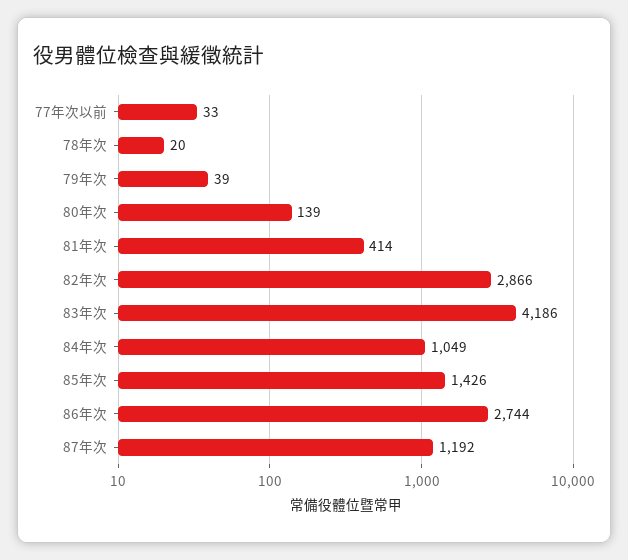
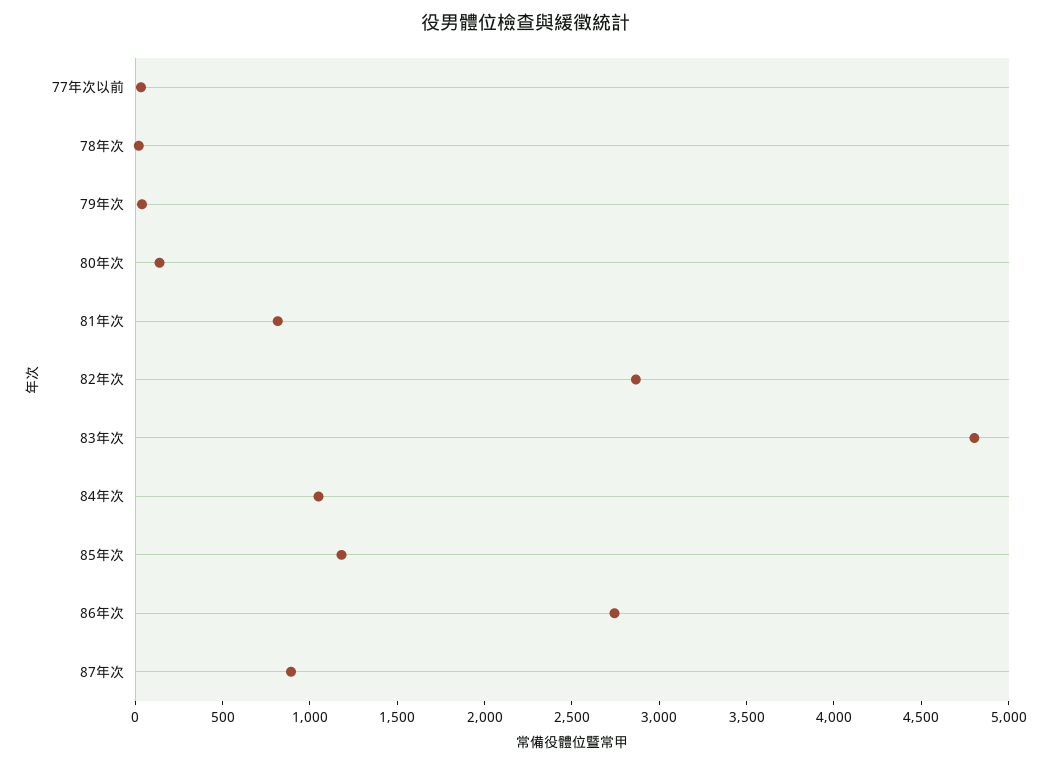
  {
    "77年次以前": 33,
    "78年次": 20,
    "79年次": 39,
    "80年次": 139,
-   "81年次": 414,
+   "81年次": 800,
    "82年次": 2866,
-   "83年次": 4186,
+   "83年次": 4800,
    "84年次": 1049,
-   "85年次": 1426,
+   "85年次": 1200,
    "86年次": 2744,
-   "87年次": 1192
+   "87年次": 900
  }

